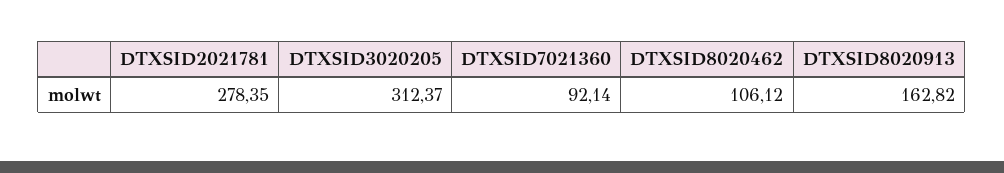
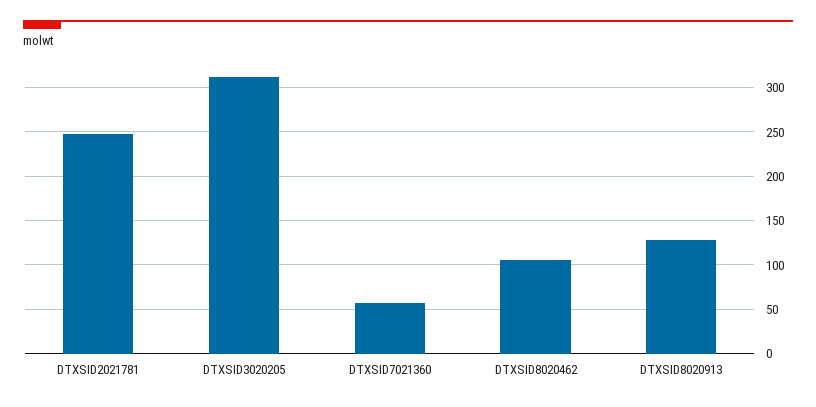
  {
-   "DTXSID2021781": 278.35,
+   "DTXSID2021781": 250,
    "DTXSID3020205": 312.37,
-   "DTXSID7021360": 92.14,
+   "DTXSID7021360": 60,
    "DTXSID8020462": 106.12,
-   "DTXSID8020913": 162.82
+   "DTXSID8020913": 130
  }

